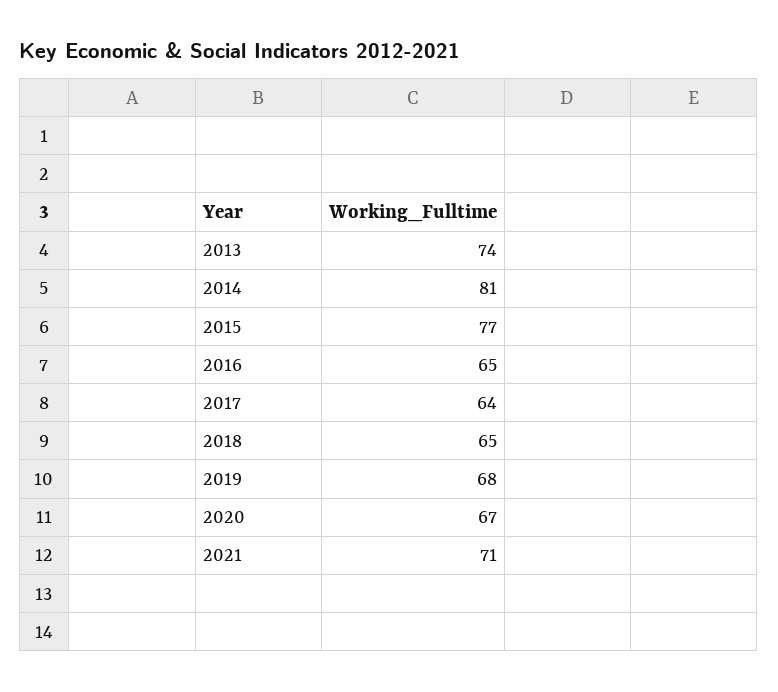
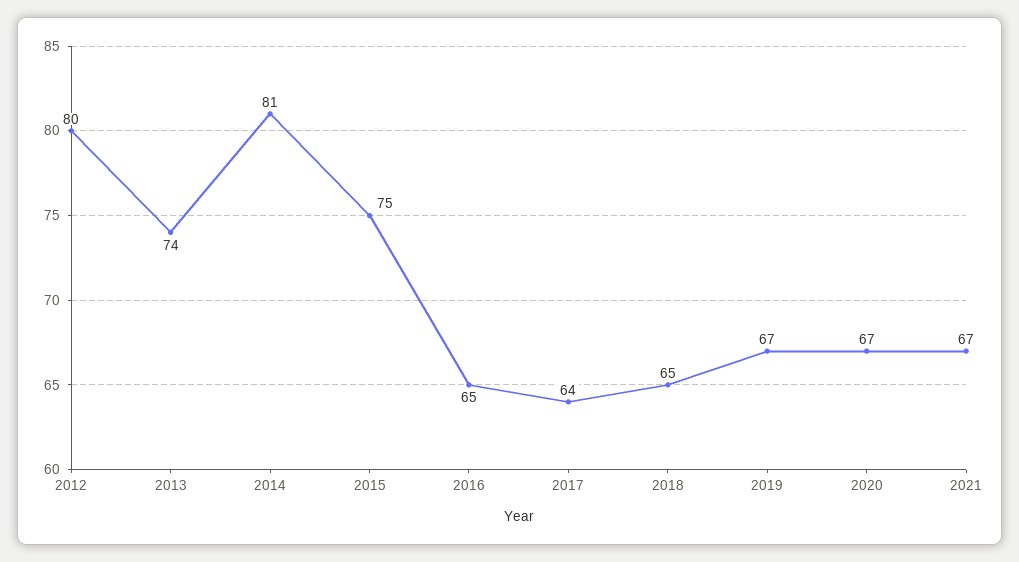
  {
    "2013": 74,
    "2014": 81,
-   "2015": 77,
+   "2015": 75,
    "2016": 65,
    "2017": 64,
    "2018": 65,
-   "2019": 68,
+   "2019": 67,
    "2020": 67,
-   "2021": 71
+   "2021": 67,
+   "2012": 80
  }

